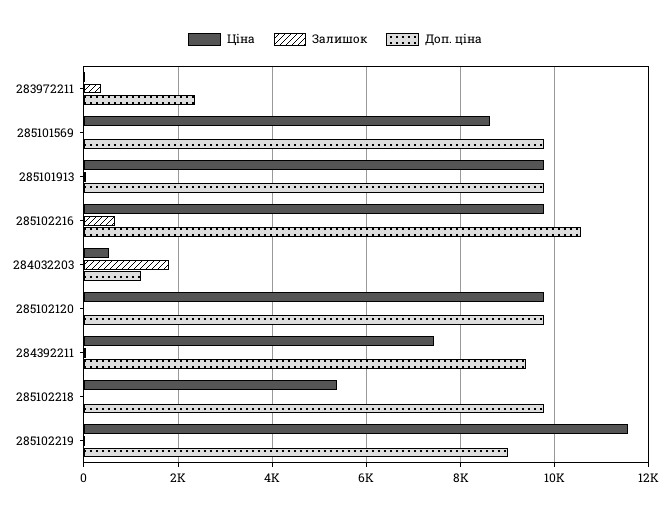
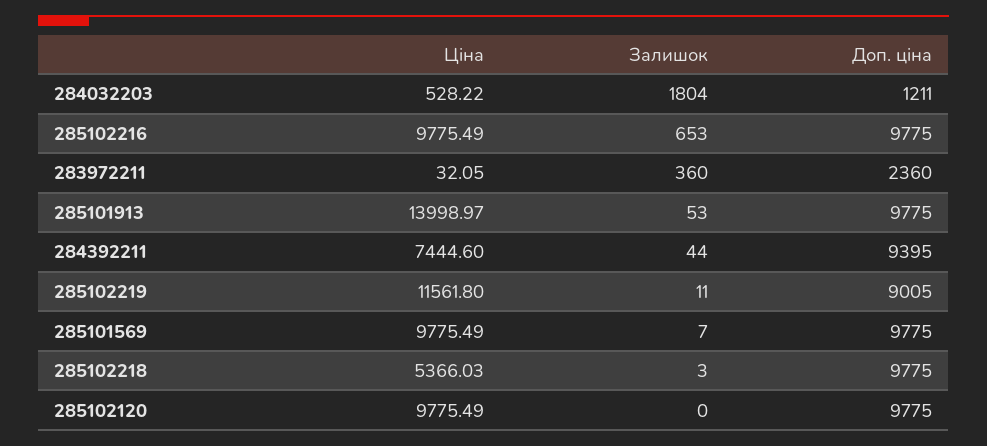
  {
    "Ціна": {
      "283972211": 32.05,
-     "285101569": 8600,
+     "285101569": 9775.49,
-     "285101913": 9800,
+     "285101913": 13998.97,
      "285102216": 9775.49,
      "284032203": 528.22,
      "285102120": 9775.49,
      "284392211": 7444.6,
      "285102218": 5366.03,
      "285102219": 11561.8
    },
    "Залишок": {
      "283972211": 360,
      "285101569": 7,
      "285101913": 53,
      "285102216": 653,
      "284032203": 1804,
      "285102120": 0,
      "284392211": 44,
      "285102218": 3,
      "285102219": 11
    },
    "Доп. ціна": {
      "283972211": 2360,
      "285101569": 9775,
      "285101913": 9775,
-     "285102216": 10600,
+     "285102216": 9775,
      "284032203": 1211,
      "285102120": 9775,
      "284392211": 9395,
      "285102218": 9775,
      "285102219": 9005
    }
  }

